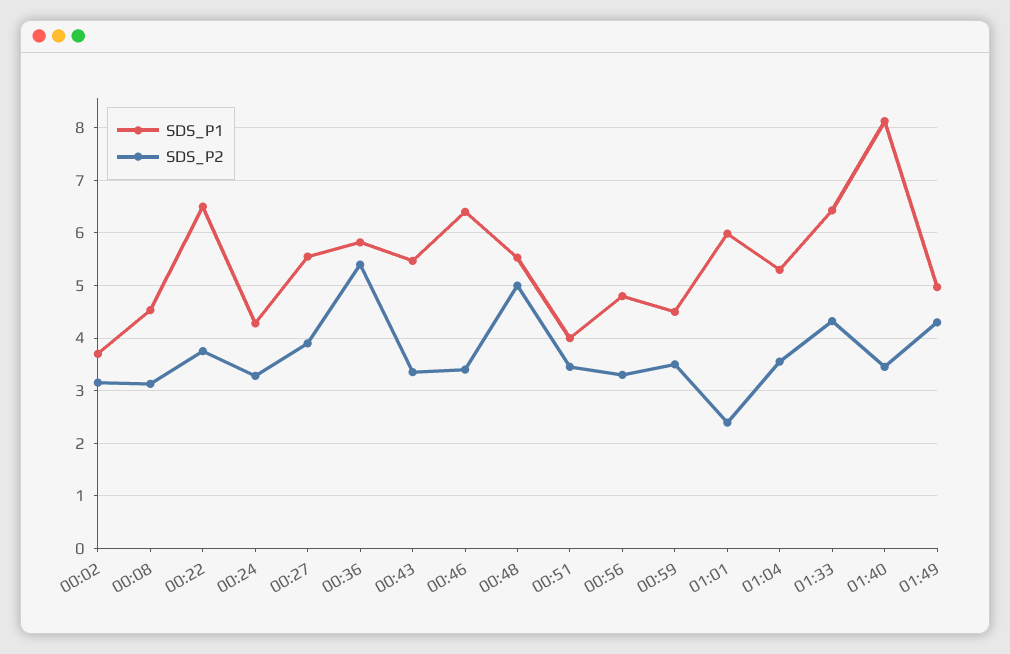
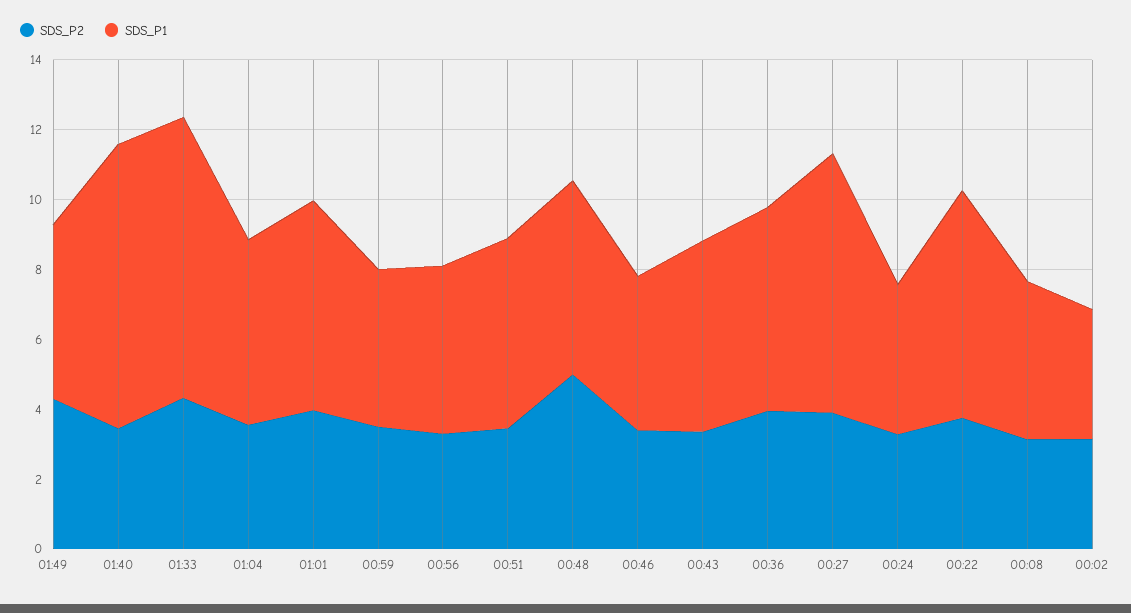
  {
    "SDS_P1": {
      "00:02": 3.8,
      "00:08": 4.6,
      "00:22": 6.6,
      "00:24": 4.2,
-     "00:27": 5.6,
+     "00:27": 7.5,
      "00:36": 5.8,
      "00:43": 5.4,
-     "00:46": 6.4,
+     "00:46": 4.5,
      "00:48": 5.6,
-     "00:51": 4,
+     "00:51": 5.5,
      "00:56": 4.8,
      "00:59": 4.6,
      "01:01": 6,
      "01:04": 5.4,
-     "01:33": 6.4,
+     "01:33": 8,
      "01:40": 8.2,
      "01:49": 5
    },
    "SDS_P2": {
      "00:02": 3.2,
      "00:08": 3.2,
      "00:22": 3.8,
      "00:24": 3.2,
      "00:27": 4,
-     "00:36": 5.4,
+     "00:36": 4,
      "00:43": 3.4,
      "00:46": 3.4,
      "00:48": 5,
      "00:51": 3.4,
      "00:56": 3.4,
      "00:59": 3.6,
-     "01:01": 2.4,
+     "01:01": 4,
      "01:04": 3.6,
      "01:33": 4.4,
      "01:40": 3.4,
      "01:49": 4.4
    }
  }

